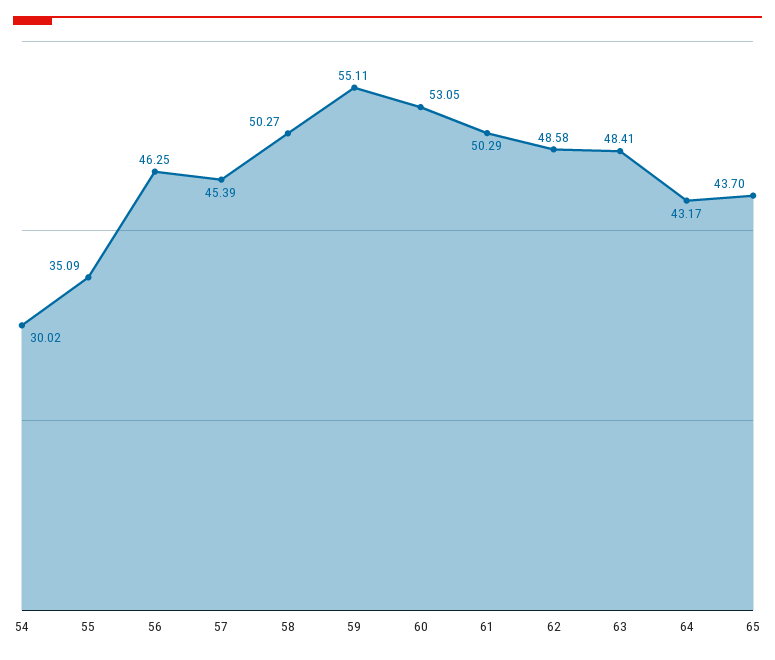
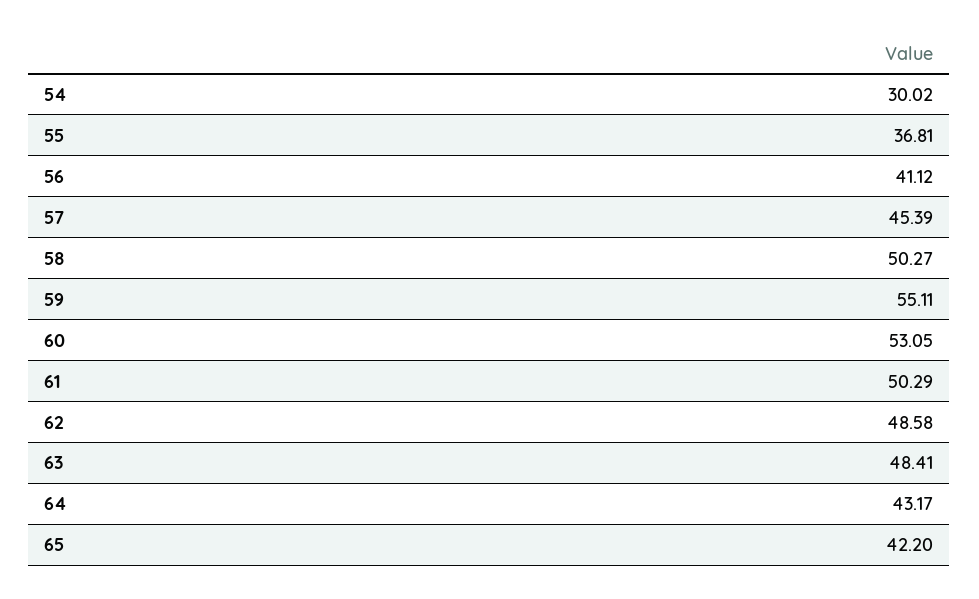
  {
    "54": 30.02,
-   "55": 35.09,
+   "55": 36.81,
-   "56": 46.25,
+   "56": 41.12,
    "57": 45.39,
    "58": 50.27,
    "59": 55.11,
    "60": 53.05,
    "61": 50.29,
    "62": 48.58,
    "63": 48.41,
    "64": 43.17,
-   "65": 43.7
+   "65": 42.2
  }

